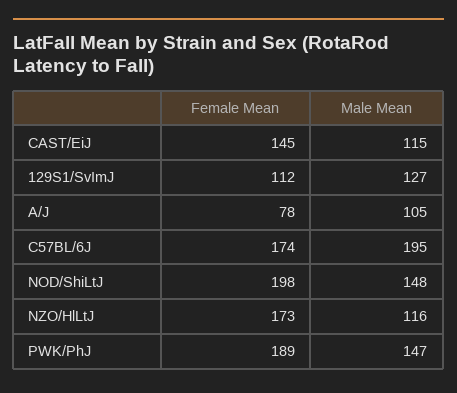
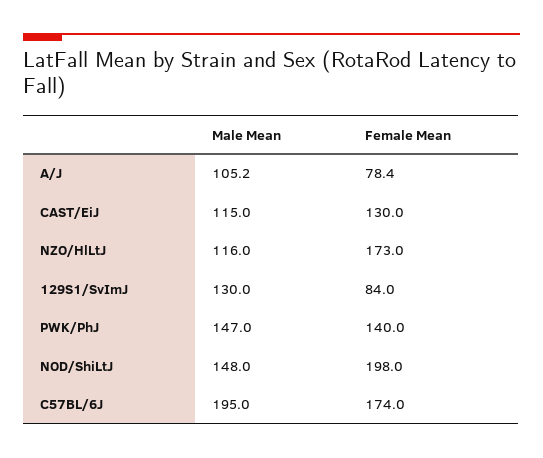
  {
    "Female Mean": {
-     "CAST/EiJ": 145,
+     "CAST/EiJ": 130,
-     "129S1/SvImJ": 112,
+     "129S1/SvImJ": 84,
      "A/J": 78.4,
      "C57BL/6J": 174,
      "NOD/ShiLtJ": 198,
      "NZO/HlLtJ": 173,
-     "PWK/PhJ": 189
+     "PWK/PhJ": 140
    },
    "Male Mean": {
      "CAST/EiJ": 115,
-     "129S1/SvImJ": 127,
+     "129S1/SvImJ": 130,
      "A/J": 105.2,
      "C57BL/6J": 195,
      "NOD/ShiLtJ": 148,
      "NZO/HlLtJ": 116,
      "PWK/PhJ": 147
    }
  }

